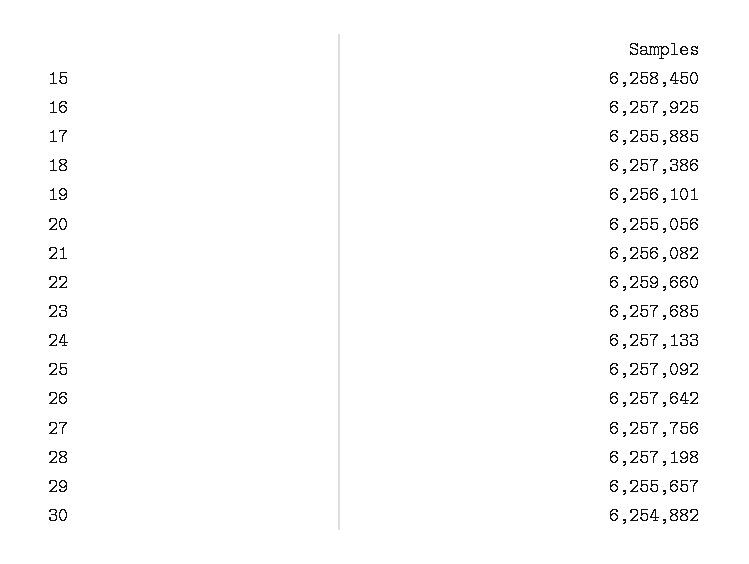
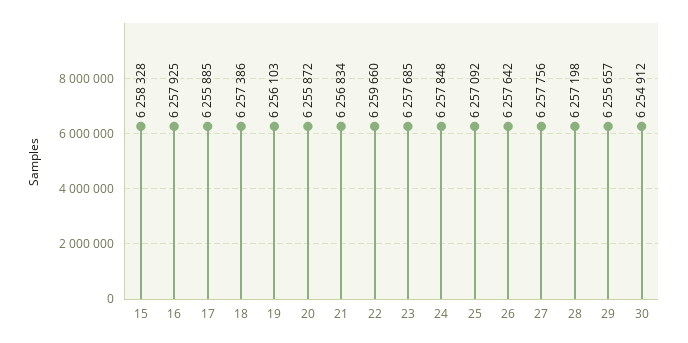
  {
-   "15": 6258450,
+   "15": 6258328,
    "16": 6257925,
    "17": 6255885,
    "18": 6257386,
-   "19": 6256101,
+   "19": 6256103,
-   "20": 6255056,
+   "20": 6255872,
-   "21": 6256082,
+   "21": 6256834,
    "22": 6259660,
    "23": 6257685,
-   "24": 6257133,
+   "24": 6257848,
    "25": 6257092,
    "26": 6257642,
    "27": 6257756,
    "28": 6257198,
    "29": 6255657,
-   "30": 6254882
+   "30": 6254912
  }

